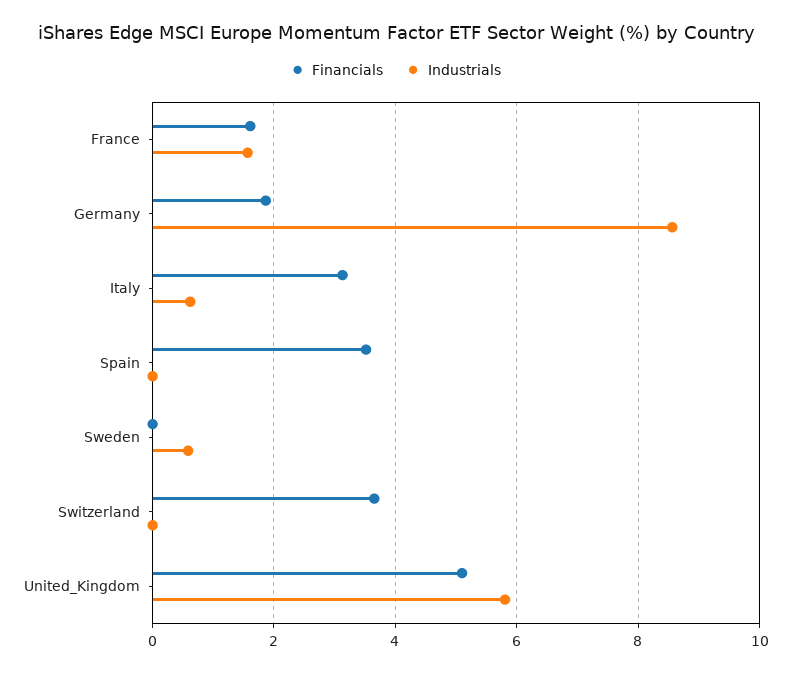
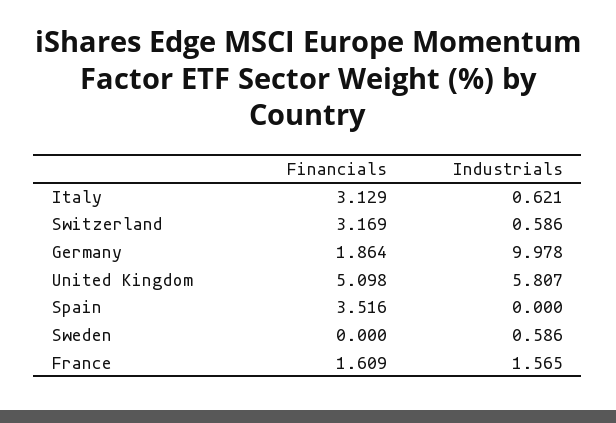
  {
    "Financials": {
      "France": 1.609,
      "Germany": 1.864,
      "Italy": 3.129,
      "Spain": 3.516,
      "Sweden": 0,
-     "Switzerland": 3.6,
+     "Switzerland": 3.169,
      "United_Kingdom": 5.098
    },
    "Industrials": {
      "France": 1.565,
-     "Germany": 8.6,
+     "Germany": 9.978,
      "Italy": 0.621,
      "Spain": 0,
      "Sweden": 0.586,
-     "Switzerland": 0,
+     "Switzerland": 0.586,
      "United_Kingdom": 5.807
    }
  }

